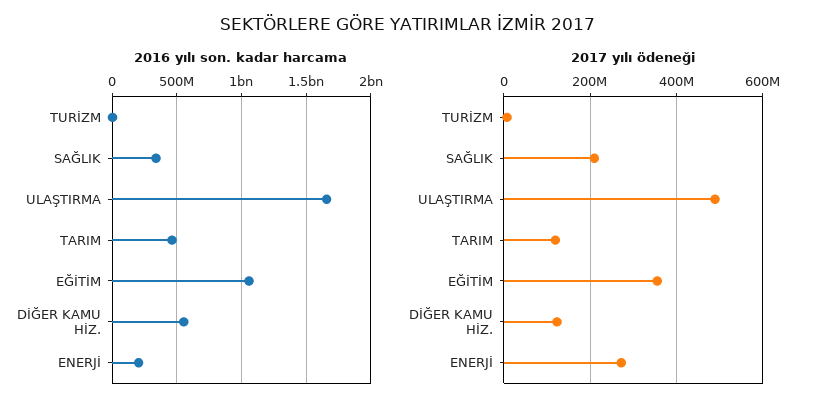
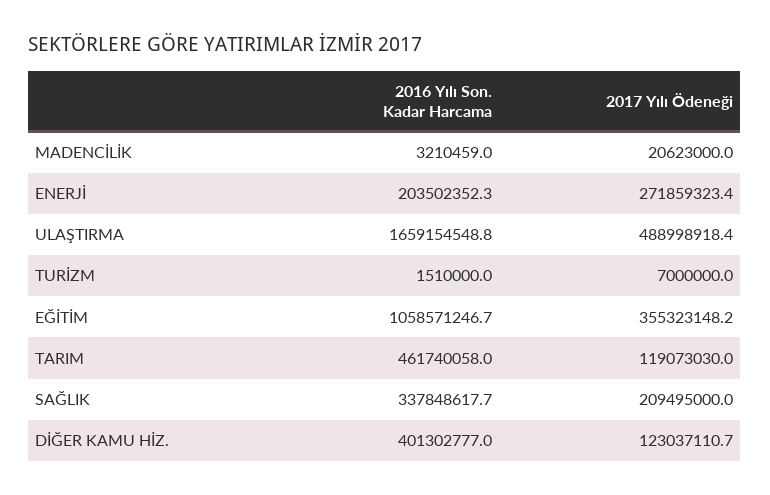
  {
    "2016 yılı son. kadar harcama": {
      "TURİZM": 1510000,
      "SAĞLIK": 337848617.7,
      "ULAŞTIRMA": 1659154548.8,
      "TARIM": 461740058,
      "EĞİTİM": 1058571246.7,
-     "DİĞER KAMU HİZ.": 550000000,
+     "DİĞER KAMU HİZ.": 401302777,
-     "ENERJİ": 203502352.3
+     "ENERJİ": 203502352.3,
+     "MADENCİLİK": 3210459
    },
    "2017 yılı ödeneği": {
      "TURİZM": 7000000,
      "SAĞLIK": 209495000,
      "ULAŞTIRMA": 488998918.4,
      "TARIM": 119073030,
      "EĞİTİM": 355323148.2,
      "DİĞER KAMU HİZ.": 123037110.7,
-     "ENERJİ": 271859323.4
+     "ENERJİ": 271859323.4,
+     "MADENCİLİK": 20623000
    }
  }

